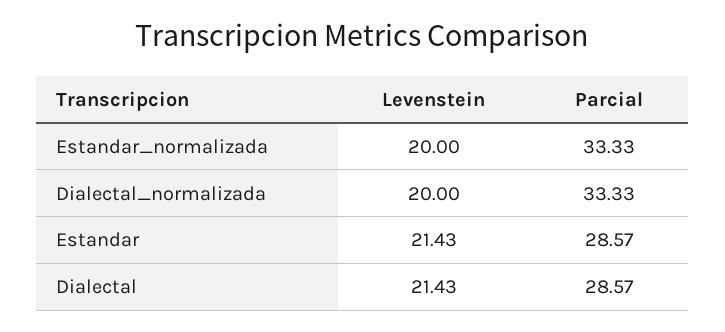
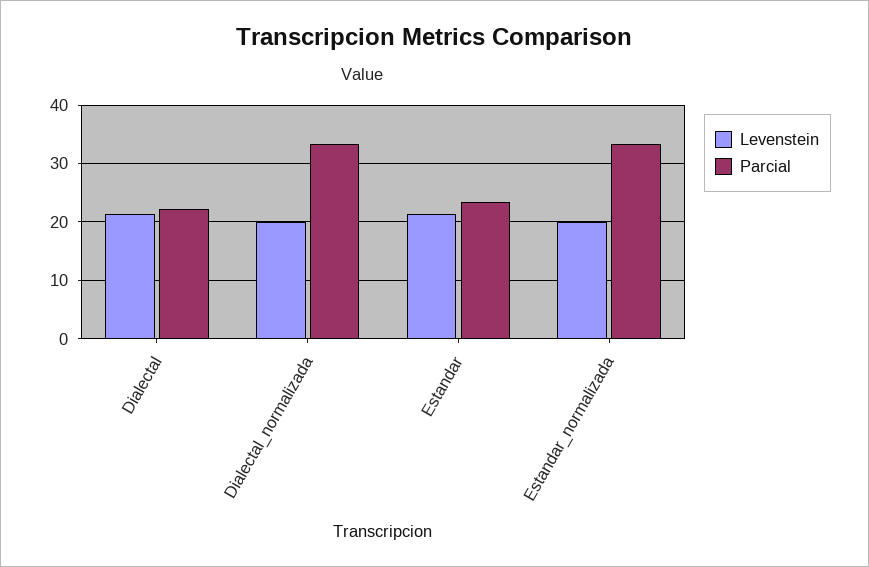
  {
    "Levenstein": {
      "Estandar_normalizada": 20,
      "Dialectal_normalizada": 20,
      "Estandar": 21.43,
      "Dialectal": 21.43
    },
    "Parcial": {
      "Estandar_normalizada": 33.33,
      "Dialectal_normalizada": 33.33,
-     "Estandar": 28.57,
+     "Estandar": 24,
-     "Dialectal": 28.57
+     "Dialectal": 22
    }
  }

